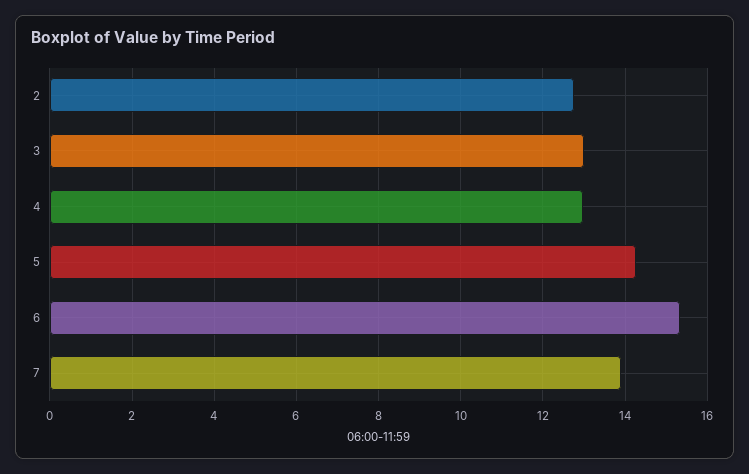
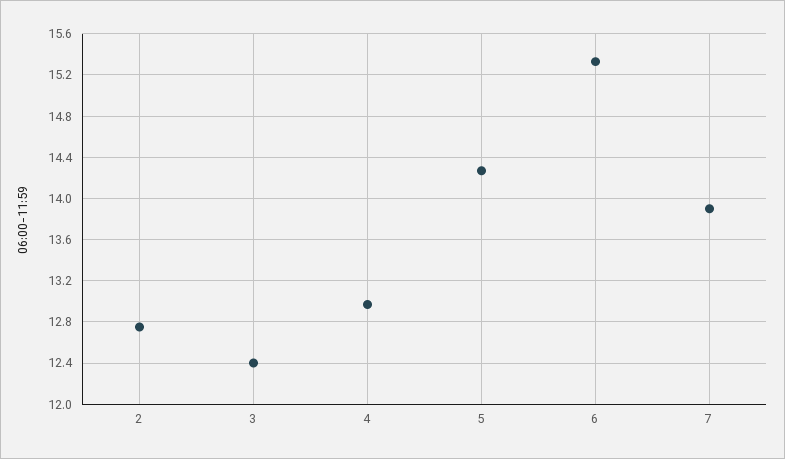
  {
    "2": 12.8,
-   "3": 13,
+   "3": 12.4,
    "4": 13,
    "5": 14.3,
    "6": 15.3,
    "7": 13.9
  }

